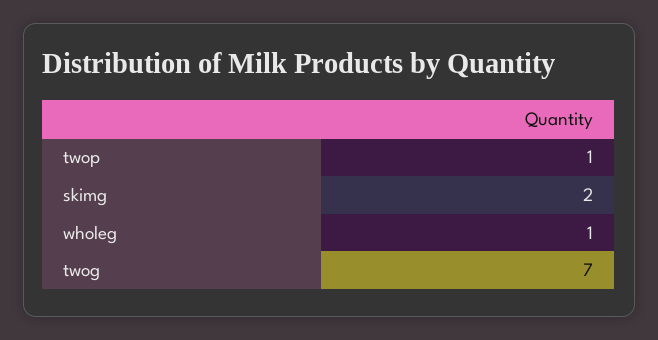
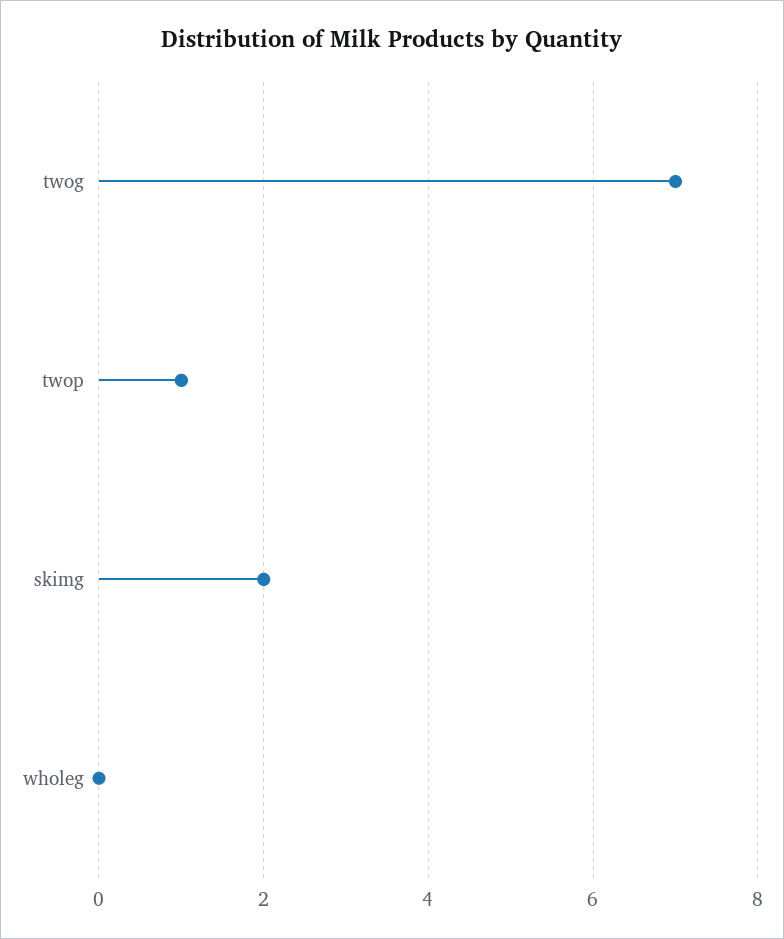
  {
    "twop": 1,
    "skimg": 2,
-   "wholeg": 1,
+   "wholeg": 0,
    "twog": 7
  }

